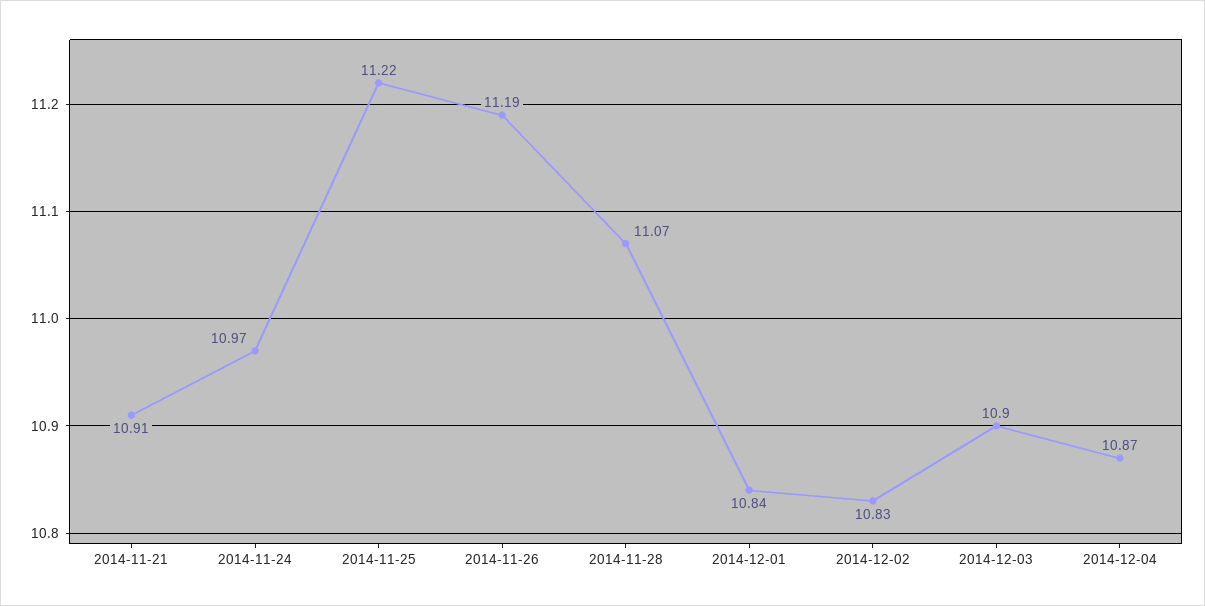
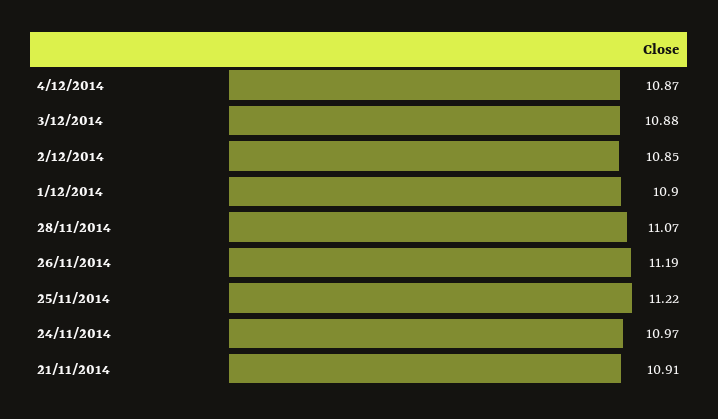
  {
    "2014-11-21": 10.91,
    "2014-11-24": 10.97,
    "2014-11-25": 11.22,
    "2014-11-26": 11.19,
    "2014-11-28": 11.07,
-   "2014-12-01": 10.84,
+   "2014-12-01": 10.9,
-   "2014-12-02": 10.83,
+   "2014-12-02": 10.85,
-   "2014-12-03": 10.9,
+   "2014-12-03": 10.88,
    "2014-12-04": 10.87
  }

